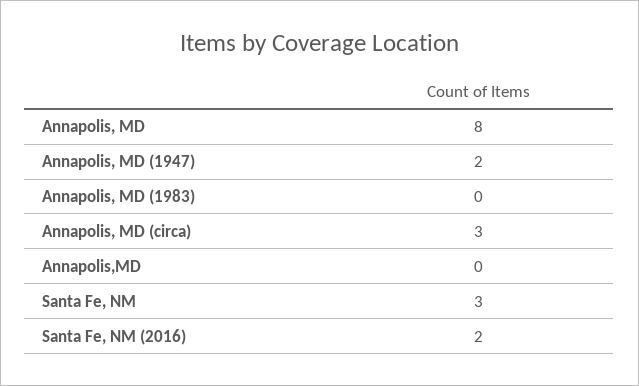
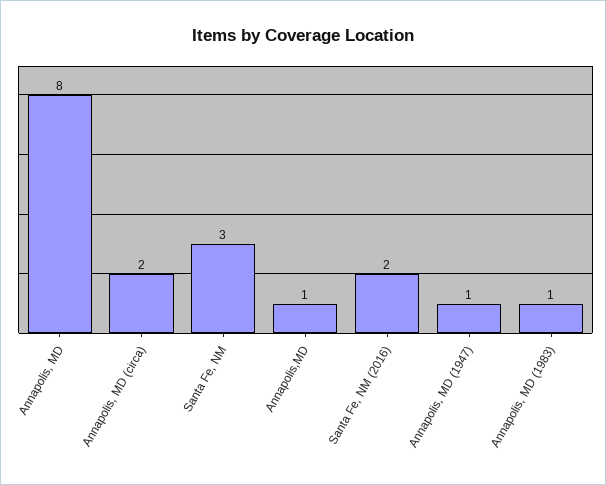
  {
    "Annapolis, MD": 8,
-   "Annapolis, MD (1947)": 2,
+   "Annapolis, MD (1947)": 1,
-   "Annapolis, MD (1983)": 0,
+   "Annapolis, MD (1983)": 1,
-   "Annapolis, MD (circa)": 3,
+   "Annapolis, MD (circa)": 2,
-   "Annapolis,MD": 0,
+   "Annapolis,MD": 1,
    "Santa Fe, NM": 3,
    "Santa Fe, NM (2016)": 2
  }

